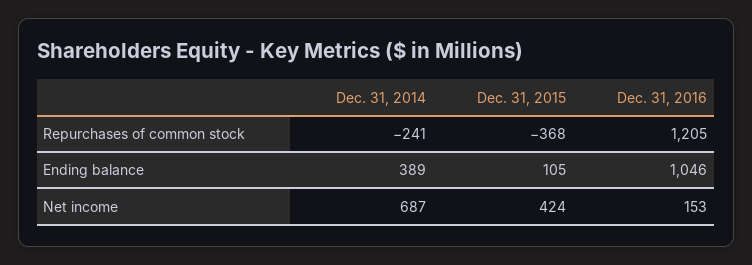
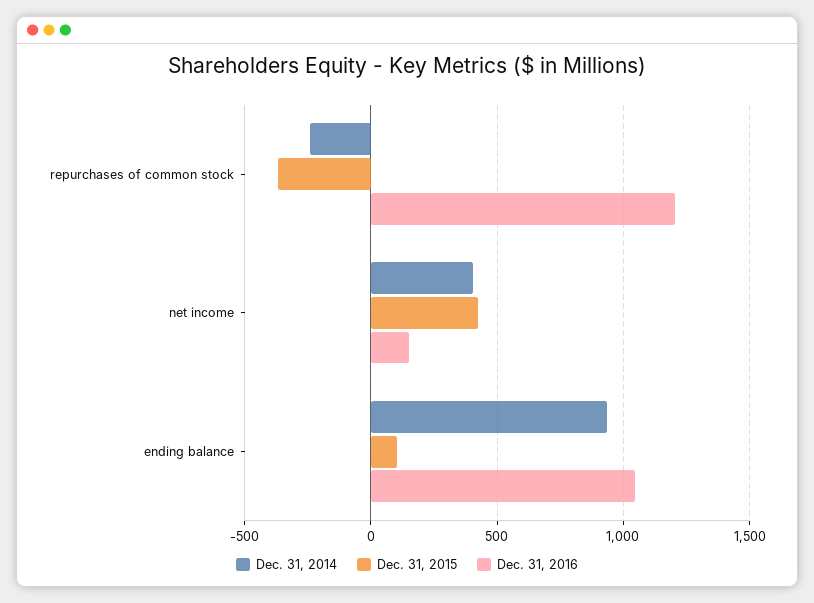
  {
    "Dec. 31, 2014": {
      "Repurchases of common stock": -241,
-     "Ending balance": 389,
+     "Ending balance": 950,
-     "Net income": 687
+     "Net income": 400
    },
    "Dec. 31, 2015": {
      "Repurchases of common stock": -368,
      "Ending balance": 105,
      "Net income": 424
    },
    "Dec. 31, 2016": {
      "Repurchases of common stock": 1205,
      "Ending balance": 1046,
      "Net income": 153
    }
  }

